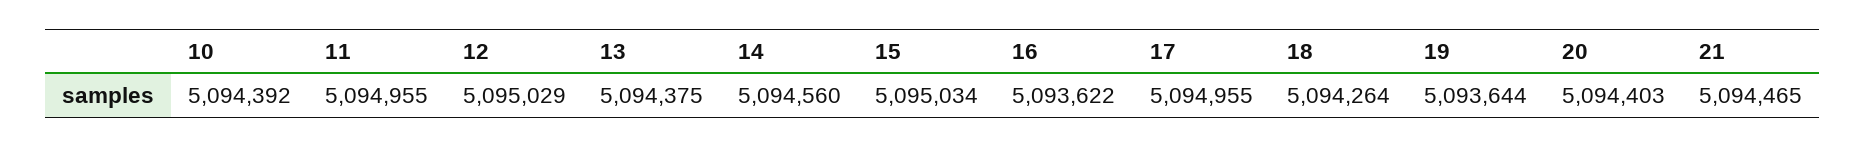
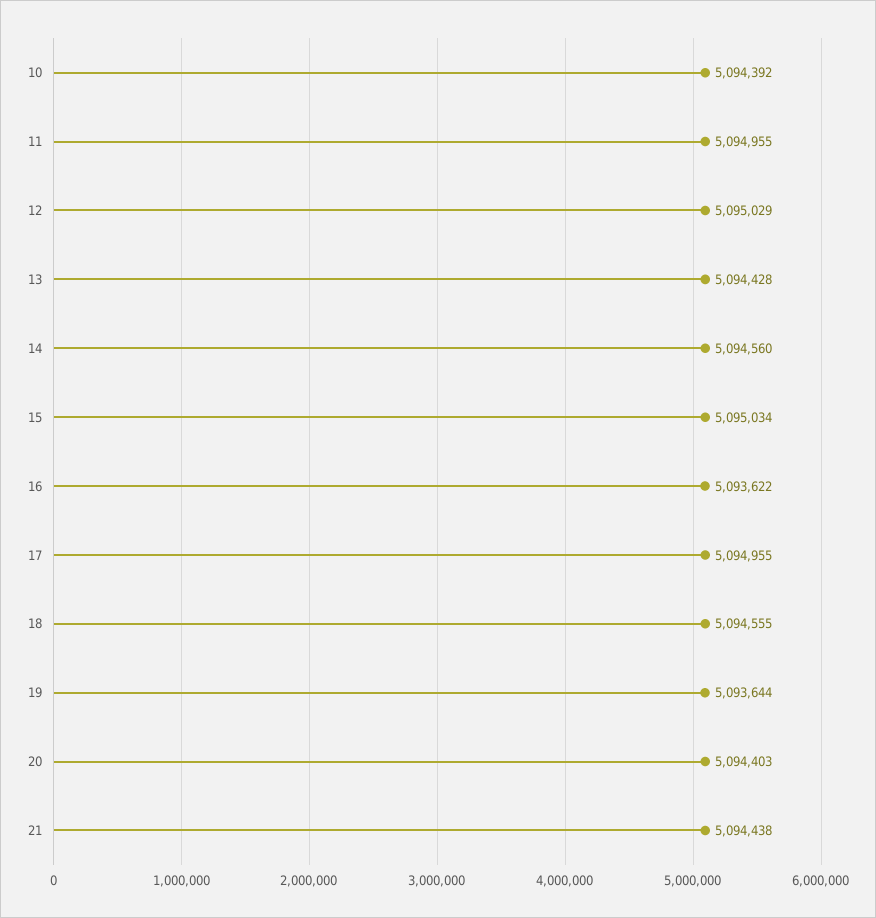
  {
    "10": 5094392,
    "11": 5094955,
    "12": 5095029,
-   "13": 5094375,
+   "13": 5094428,
    "14": 5094560,
    "15": 5095034,
    "16": 5093622,
    "17": 5094955,
-   "18": 5094264,
+   "18": 5094555,
    "19": 5093644,
    "20": 5094403,
-   "21": 5094465
+   "21": 5094438
  }

